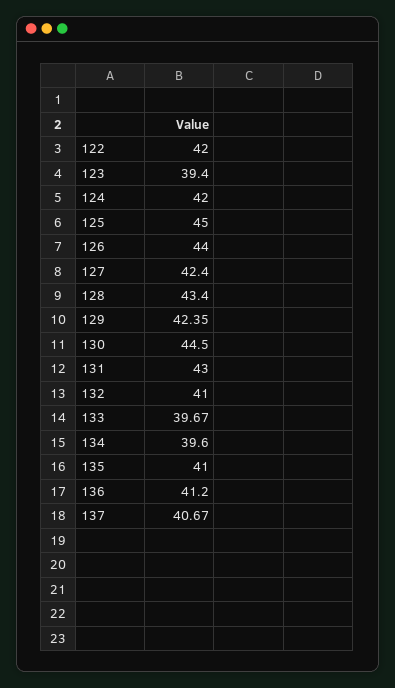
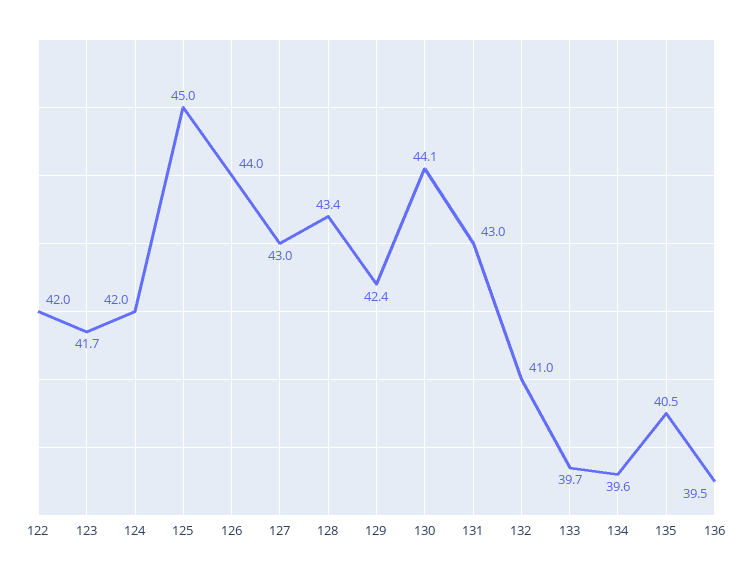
  {
    "122": 42,
-   "123": 39.4,
+   "123": 41.7,
    "124": 42,
    "125": 45,
    "126": 44,
-   "127": 42.4,
+   "127": 43,
    "128": 43.4,
    "129": 42.35,
-   "130": 44.5,
+   "130": 44.1,
    "131": 43,
    "132": 41,
    "133": 39.67,
    "134": 39.6,
-   "135": 41,
+   "135": 40.5,
-   "136": 41.2,
+   "136": 39.5
-   "137": 40.67
  }

